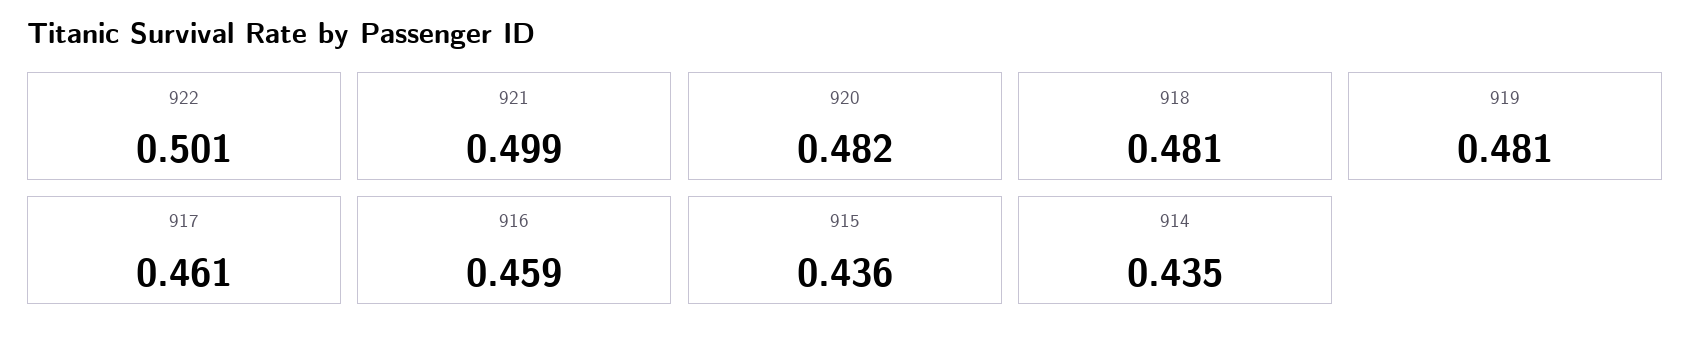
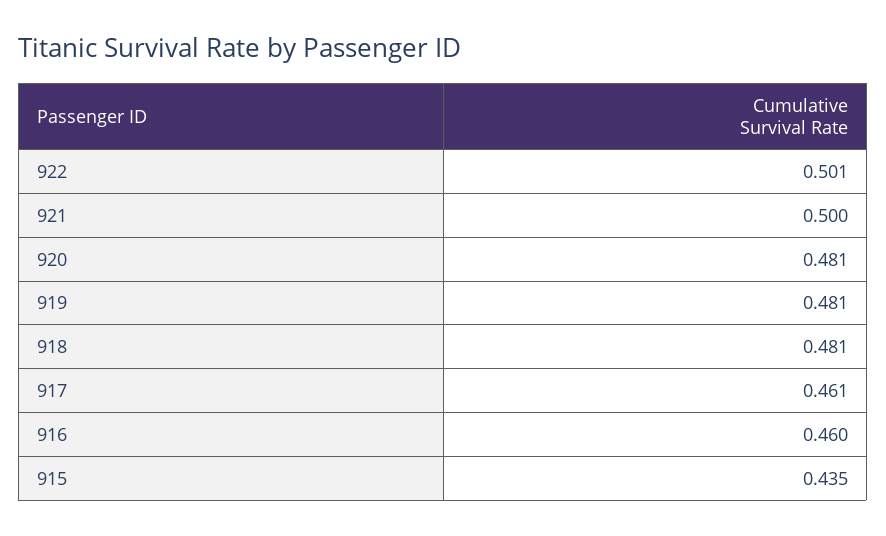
  {
    "922": 0.501,
-   "921": 0.499,
+   "921": 0.5,
-   "920": 0.482,
+   "920": 0.481,
    "918": 0.481,
    "919": 0.481,
    "917": 0.461,
-   "916": 0.459,
+   "916": 0.46,
-   "915": 0.436,
+   "915": 0.435
-   "914": 0.435
  }

